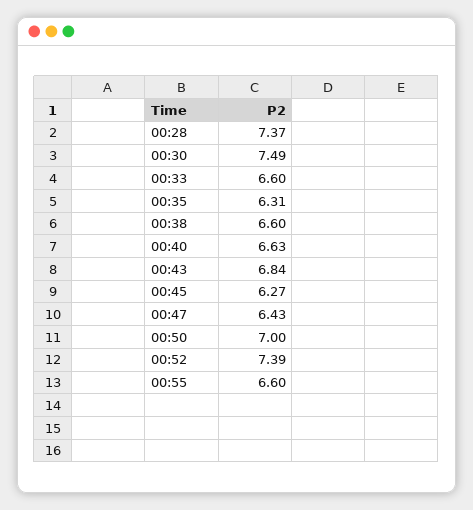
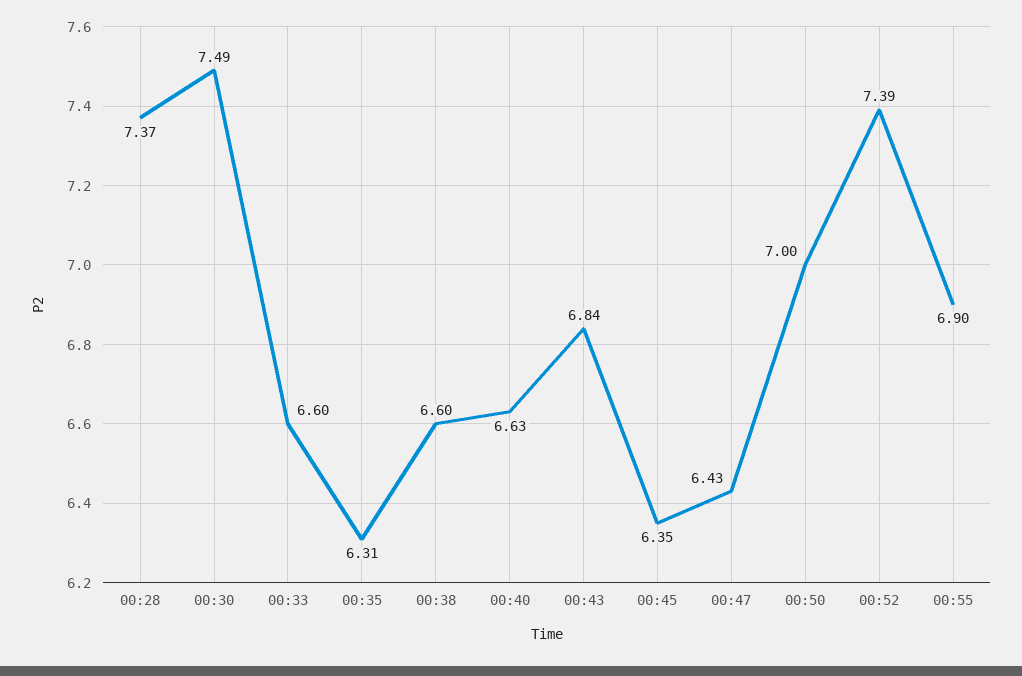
  {
    "00:28": 7.37,
    "00:30": 7.49,
    "00:33": 6.6,
    "00:35": 6.31,
    "00:38": 6.6,
    "00:40": 6.63,
    "00:43": 6.84,
-   "00:45": 6.27,
+   "00:45": 6.35,
    "00:47": 6.43,
    "00:50": 7,
    "00:52": 7.39,
-   "00:55": 6.6
+   "00:55": 6.9
  }

